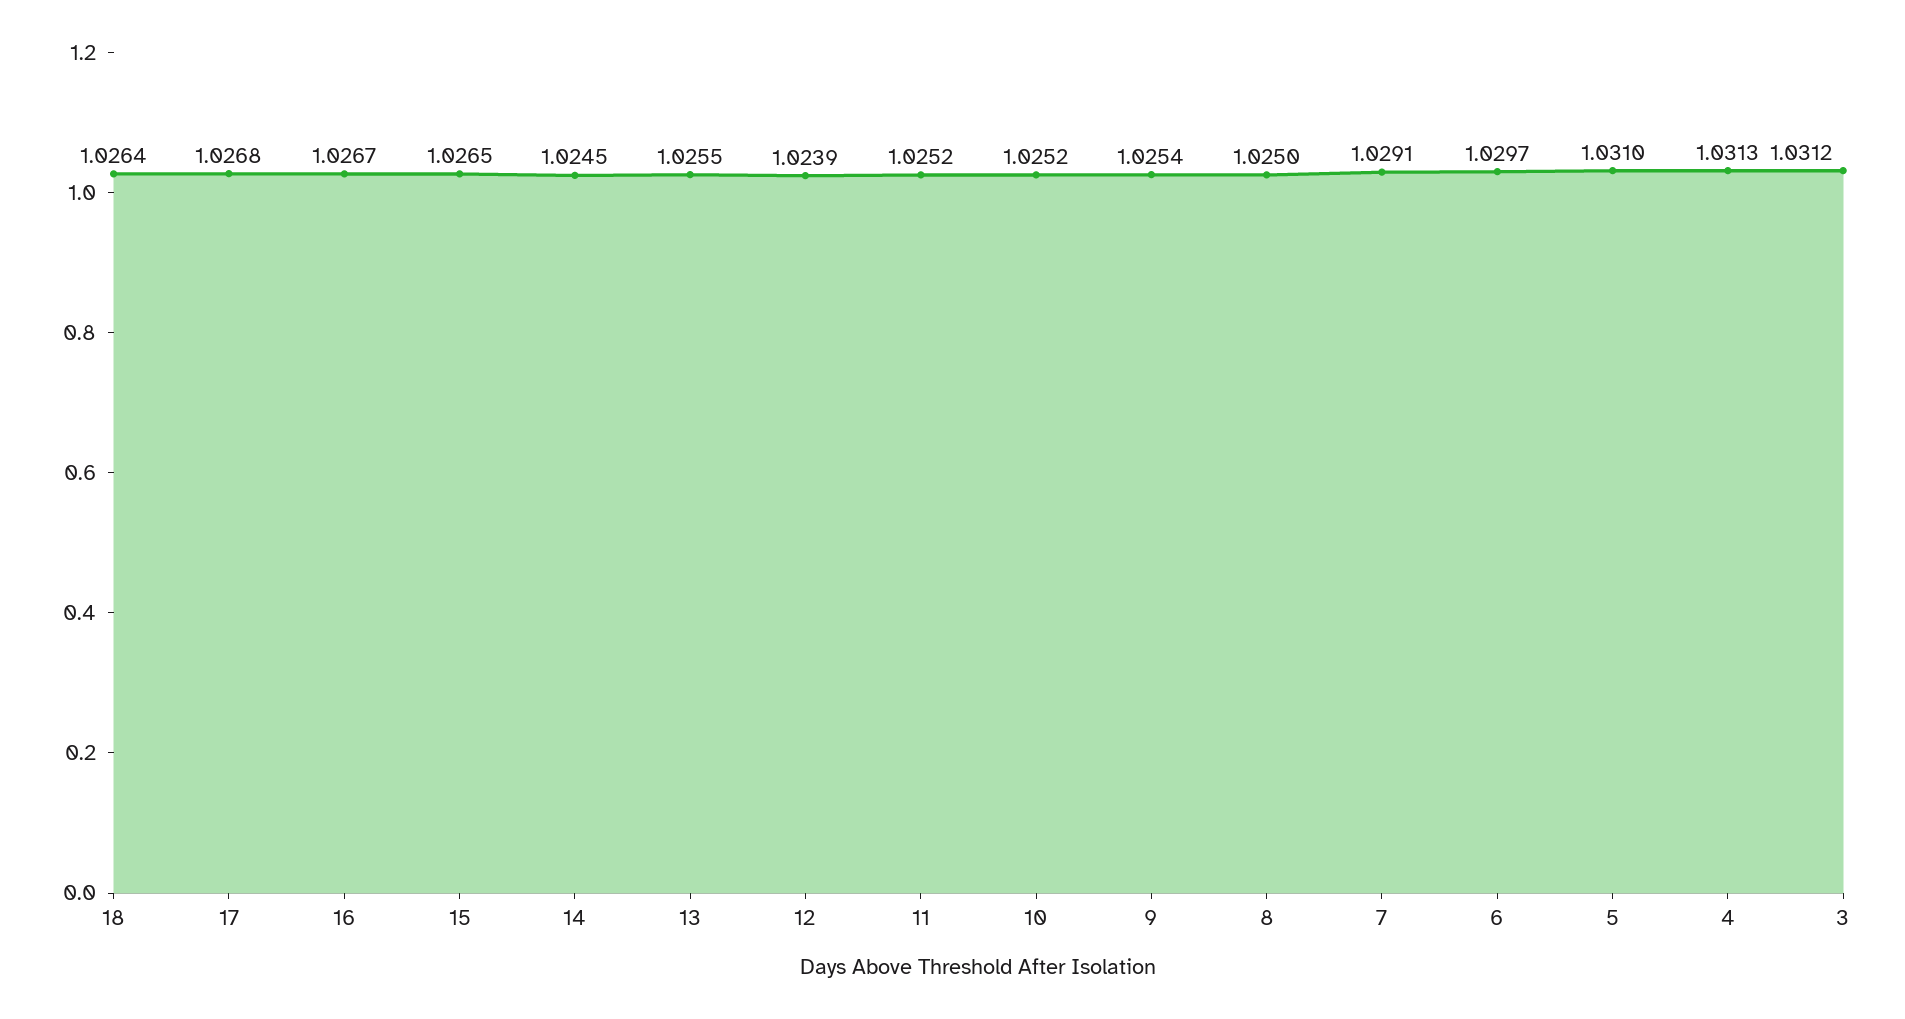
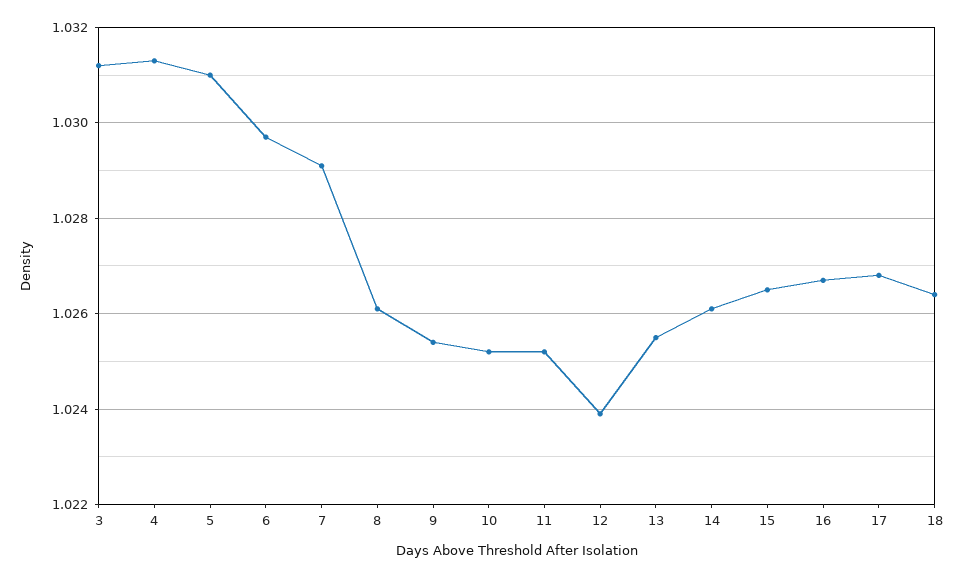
  {
    "18": 1.0264,
    "17": 1.0268,
    "16": 1.0267,
    "15": 1.0265,
-   "14": 1.0245,
+   "14": 1.026,
    "13": 1.0255,
    "12": 1.0239,
    "11": 1.0252,
    "10": 1.0252,
    "9": 1.0254,
-   "8": 1.025,
+   "8": 1.026,
    "7": 1.0291,
    "6": 1.0297,
    "5": 1.031,
    "4": 1.0313,
    "3": 1.0312
  }

